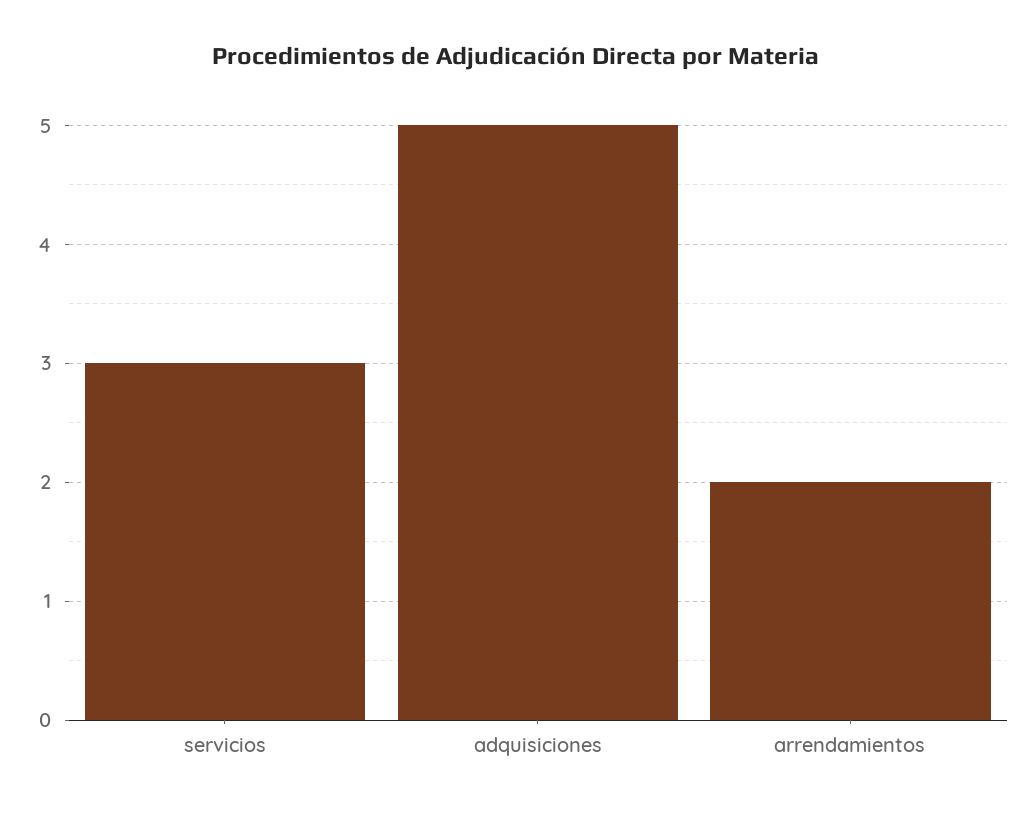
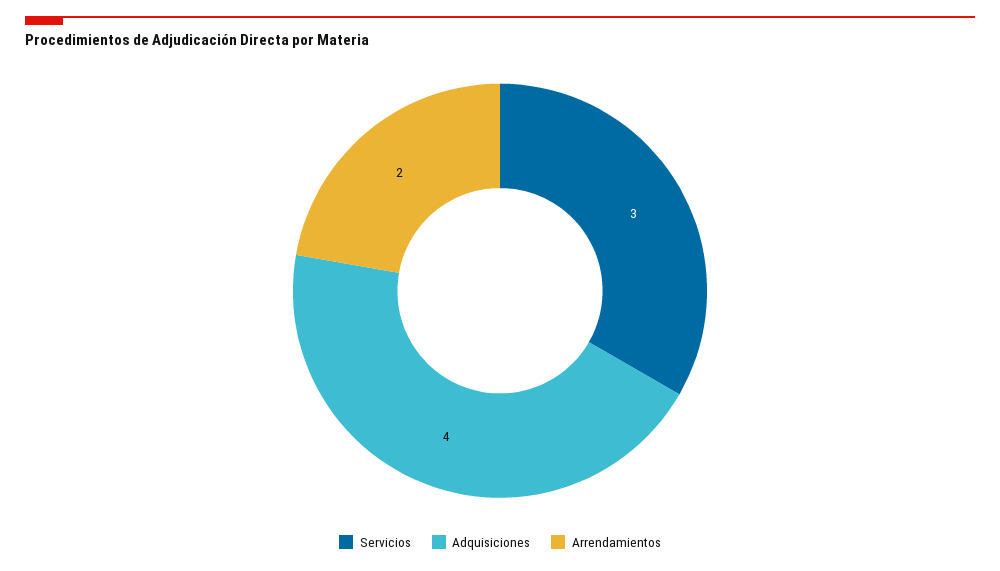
  {
    "servicios": 3,
-   "adquisiciones": 5,
+   "adquisiciones": 4,
    "arrendamientos": 2
  }

